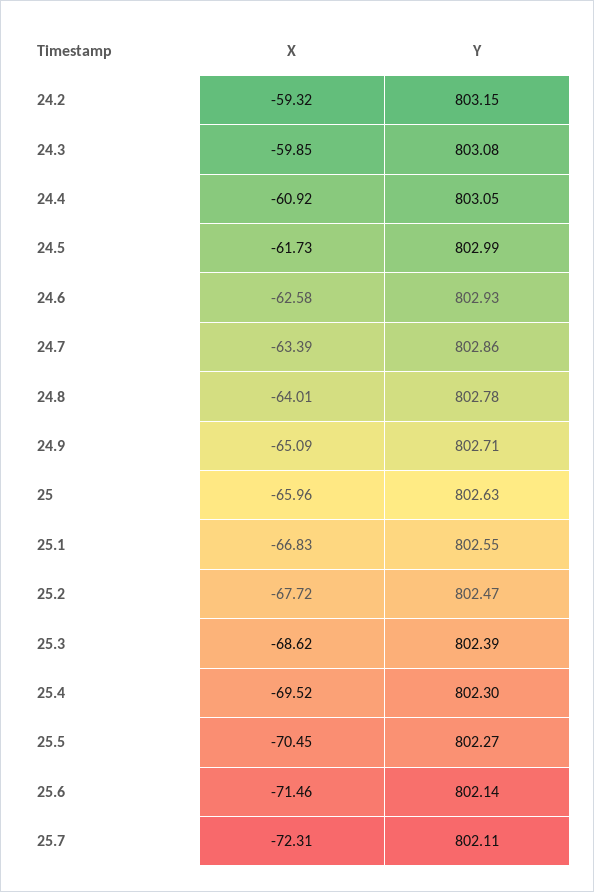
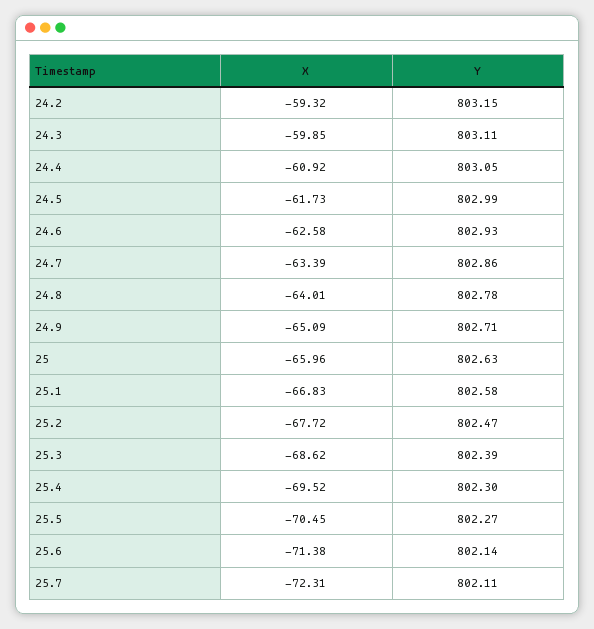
  {
    "X": {
      "24.2": -59.32,
      "24.3": -59.85,
      "24.4": -60.92,
      "24.5": -61.73,
      "24.6": -62.58,
      "24.7": -63.39,
      "24.8": -64.01,
      "24.9": -65.09,
      "25": -65.96,
      "25.1": -66.83,
      "25.2": -67.72,
      "25.3": -68.62,
      "25.4": -69.52,
      "25.5": -70.45,
-     "25.6": -71.46,
+     "25.6": -71.38,
      "25.7": -72.31
    },
    "Y": {
      "24.2": 803.15,
-     "24.3": 803.08,
+     "24.3": 803.11,
      "24.4": 803.05,
      "24.5": 802.99,
      "24.6": 802.93,
      "24.7": 802.86,
      "24.8": 802.78,
      "24.9": 802.71,
      "25": 802.63,
-     "25.1": 802.55,
+     "25.1": 802.58,
      "25.2": 802.47,
      "25.3": 802.39,
      "25.4": 802.3,
      "25.5": 802.27,
      "25.6": 802.14,
      "25.7": 802.11
    }
  }

